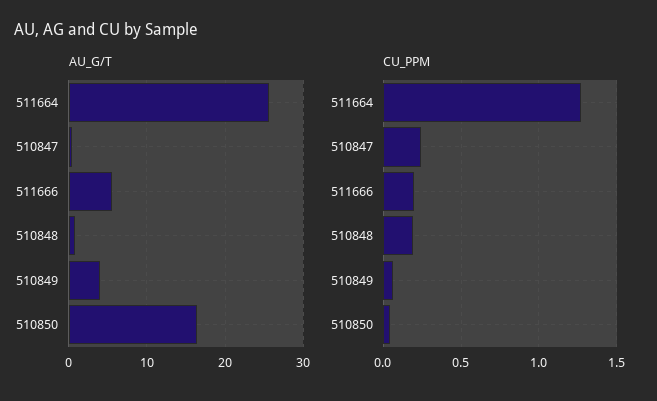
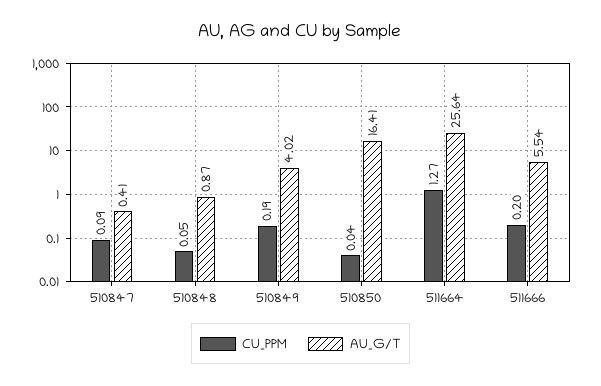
  {
    "AU_G/T": {
      "511664": 25.64,
      "510847": 0.41,
      "511666": 5.54,
      "510848": 0.87,
      "510849": 4.02,
      "510850": 16.41
    },
    "CU_PPM": {
      "511664": 1.27,
-     "510847": 0.25,
+     "510847": 0.09,
      "511666": 0.2,
-     "510848": 0.2,
+     "510848": 0.05,
-     "510849": 0.05,
+     "510849": 0.19,
      "510850": 0.04
    }
  }

